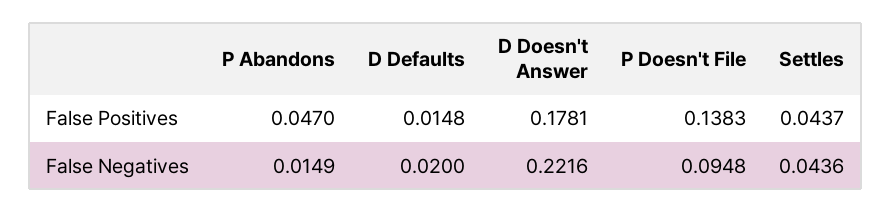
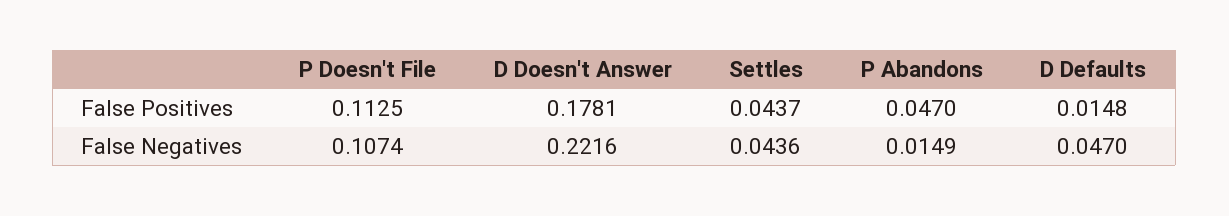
  {
    "P Abandons": {
      "False Positives": 0.047,
      "False Negatives": 0.0149
    },
    "D Defaults": {
      "False Positives": 0.0148,
-     "False Negatives": 0.02
+     "False Negatives": 0.047
    },
    "D Doesn't Answer": {
      "False Positives": 0.1781,
      "False Negatives": 0.2216
    },
    "P Doesn't File": {
-     "False Positives": 0.1383,
+     "False Positives": 0.1125,
-     "False Negatives": 0.0948
+     "False Negatives": 0.1074
    },
    "Settles": {
      "False Positives": 0.0437,
      "False Negatives": 0.0436
    }
  }

